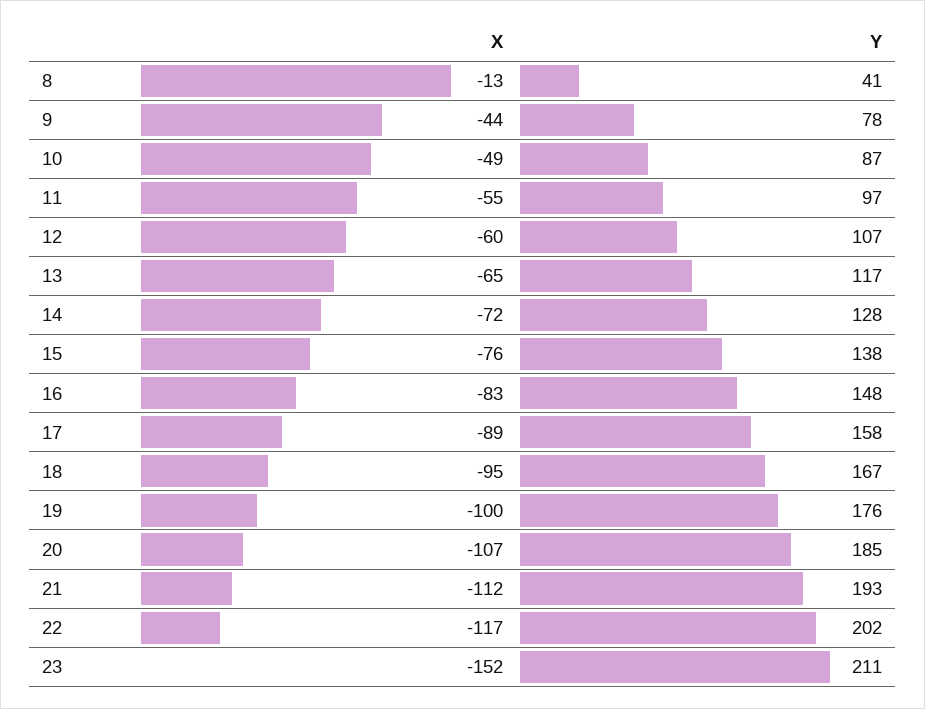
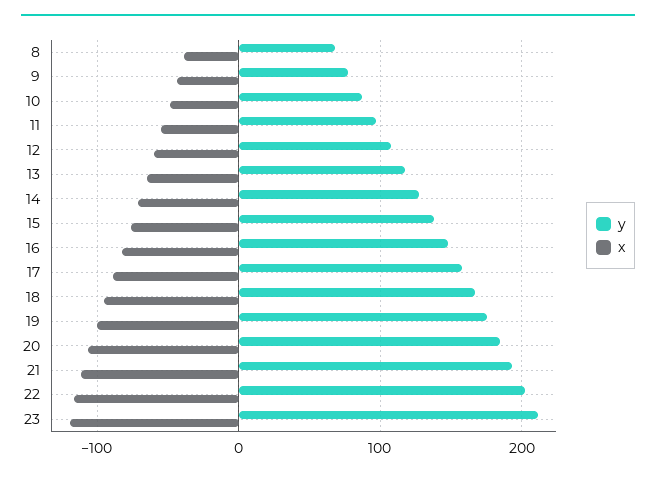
  {
    "X": {
-     "8": -13,
+     "8": -40,
      "9": -44,
      "10": -49,
      "11": -55,
      "12": -60,
      "13": -65,
      "14": -72,
      "15": -76,
      "16": -83,
      "17": -89,
      "18": -95,
      "19": -100,
      "20": -107,
      "21": -112,
      "22": -117,
-     "23": -152
+     "23": -120
    },
    "Y": {
-     "8": 41,
+     "8": 70,
      "9": 78,
      "10": 87,
      "11": 97,
      "12": 107,
      "13": 117,
      "14": 128,
      "15": 138,
      "16": 148,
      "17": 158,
      "18": 167,
      "19": 176,
      "20": 185,
      "21": 193,
      "22": 202,
      "23": 211
    }
  }

